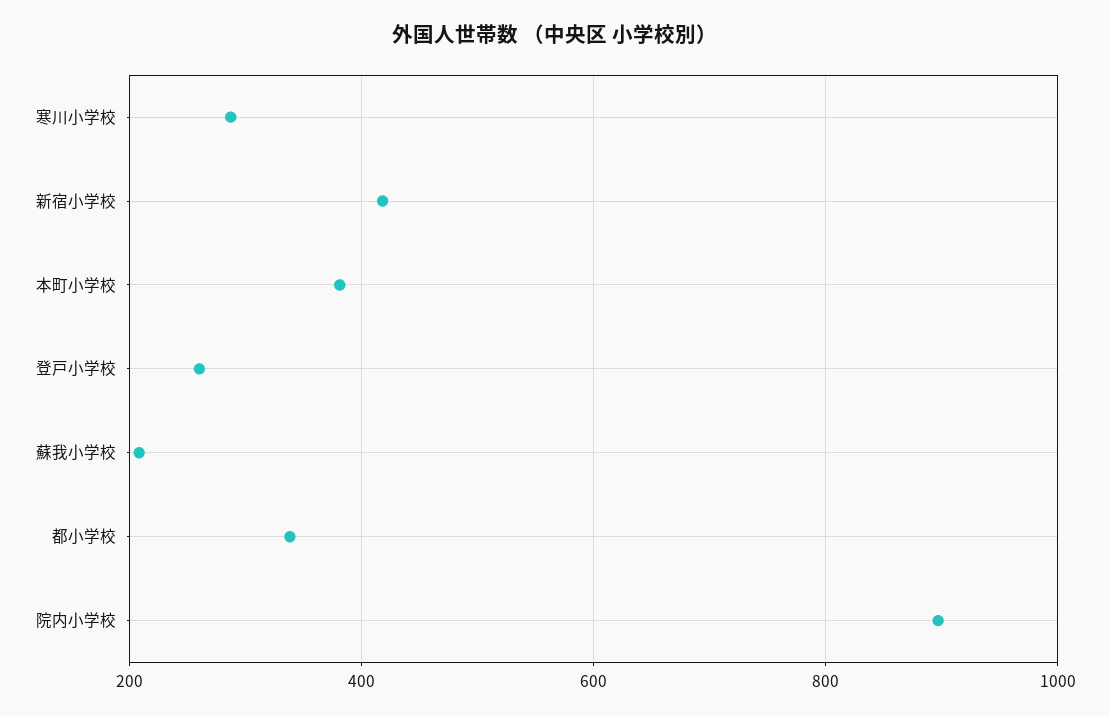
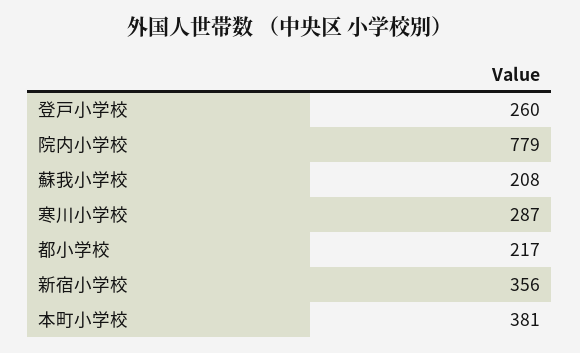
  {
    "寒川小学校": 287,
-   "新宿小学校": 420,
+   "新宿小学校": 356,
    "本町小学校": 381,
    "登戸小学校": 260,
    "蘇我小学校": 208,
-   "都小学校": 340,
+   "都小学校": 217,
-   "院内小学校": 900
+   "院内小学校": 779
  }

